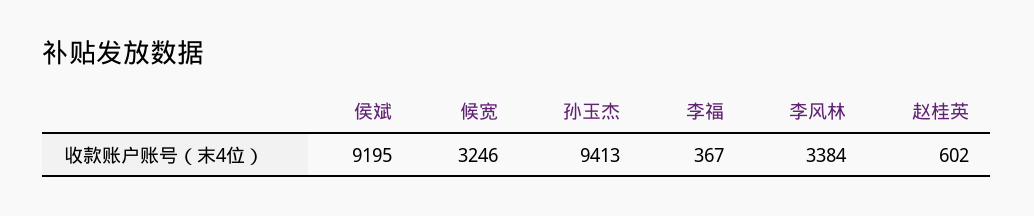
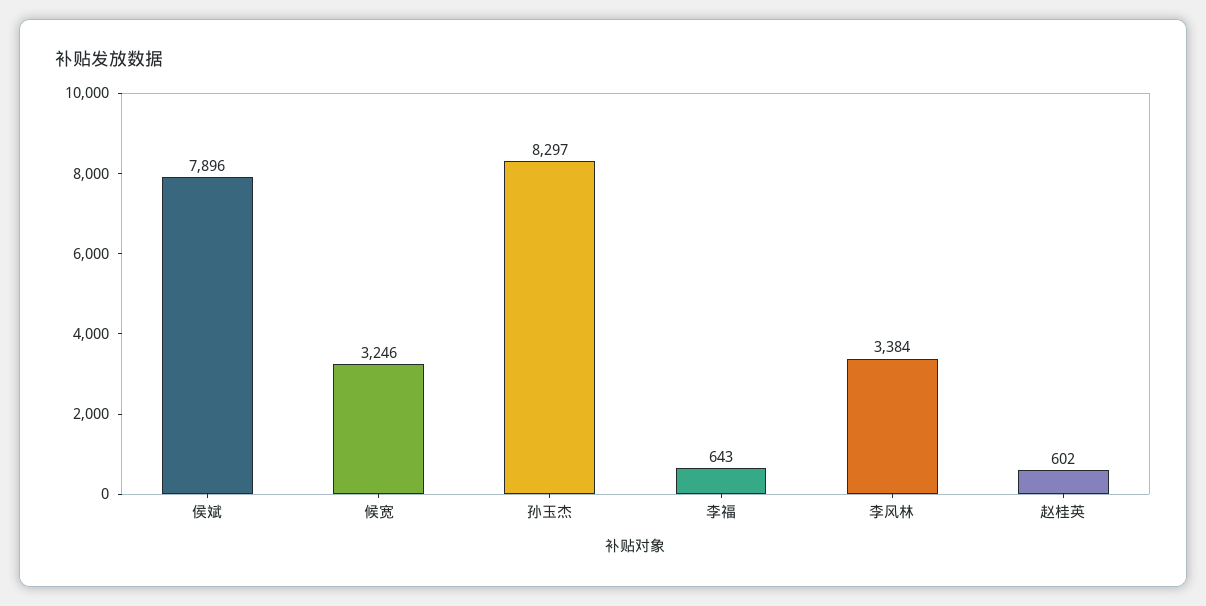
  {
-   "侯斌": 9195,
+   "侯斌": 7896,
    "候宽": 3246,
-   "孙玉杰": 9413,
+   "孙玉杰": 8297,
-   "李福": 367,
+   "李福": 643,
    "李风林": 3384,
    "赵桂英": 602
  }

